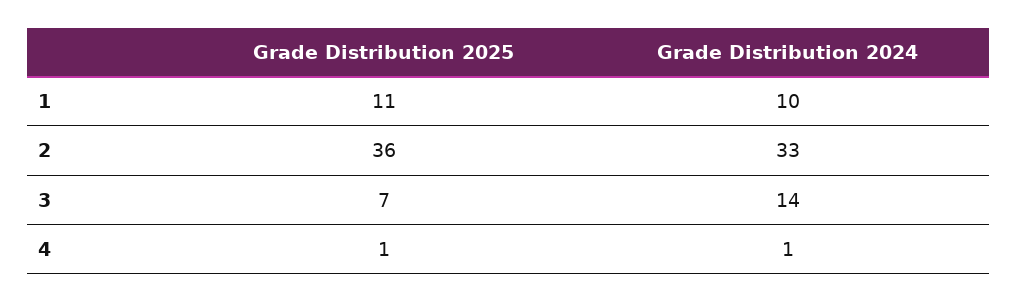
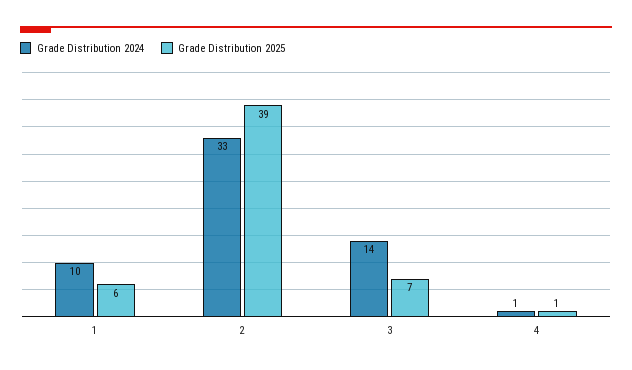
  {
    "Grade Distribution 2025": {
-     "1": 11,
+     "1": 6,
-     "2": 36,
+     "2": 39,
      "3": 7,
      "4": 1
    },
    "Grade Distribution 2024": {
      "1": 10,
      "2": 33,
      "3": 14,
      "4": 1
    }
  }

